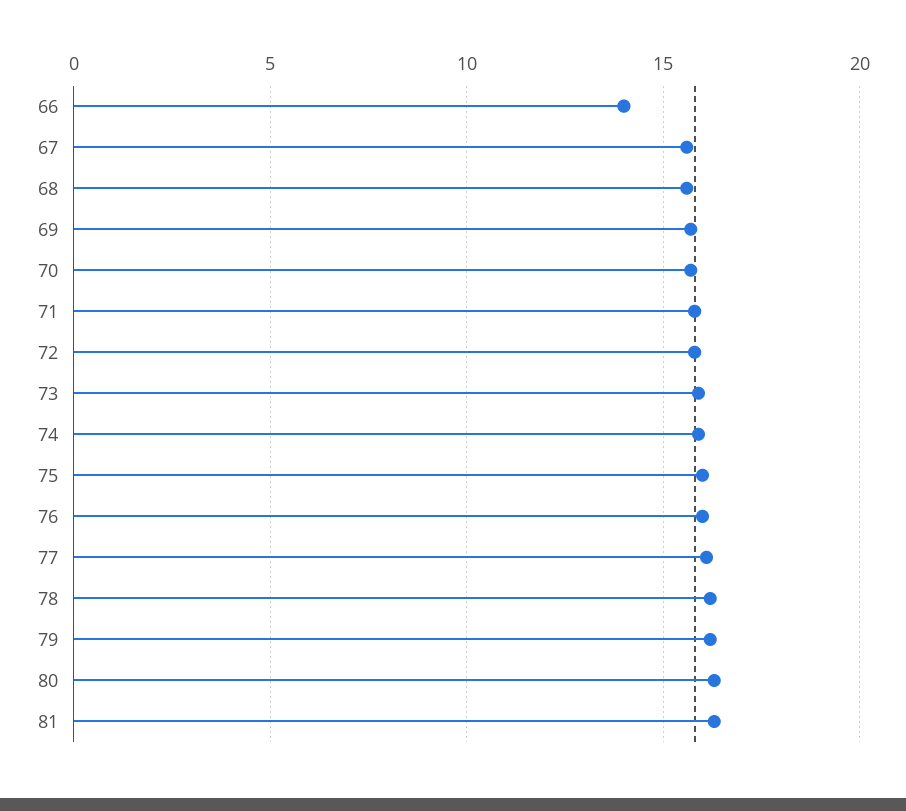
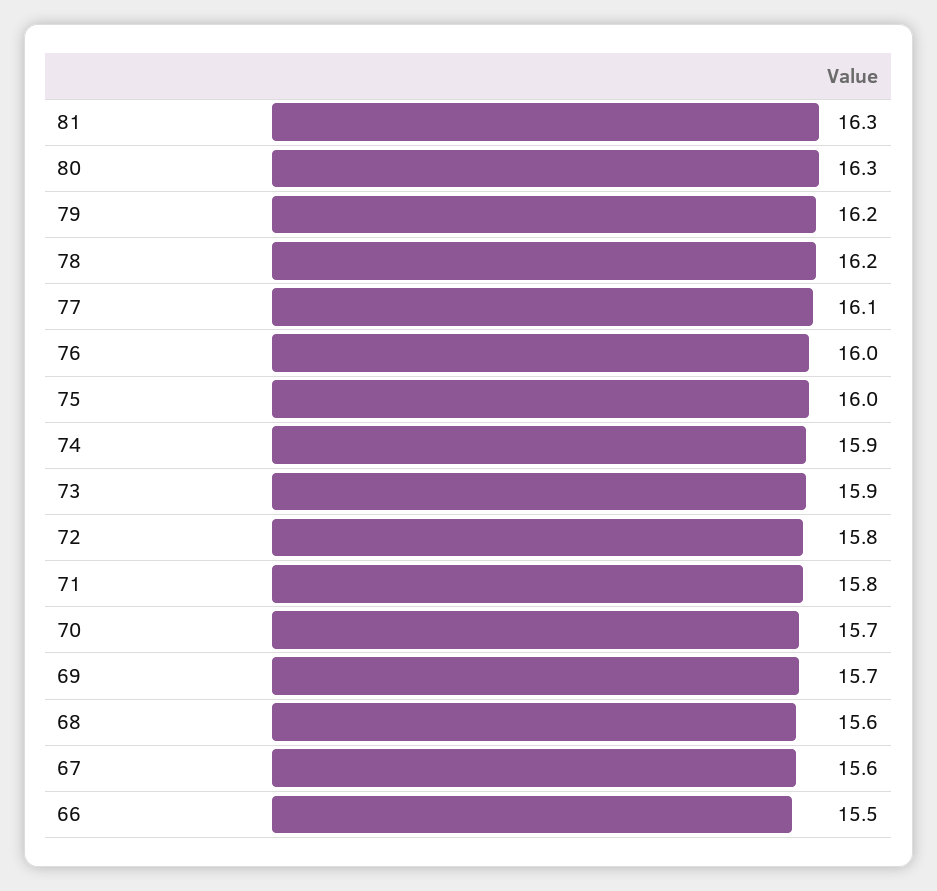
  {
-   "66": 14,
+   "66": 15.5,
    "67": 15.6,
    "68": 15.6,
    "69": 15.7,
    "70": 15.7,
    "71": 15.8,
    "72": 15.8,
    "73": 15.9,
    "74": 15.9,
    "75": 16,
    "76": 16,
    "77": 16.1,
    "78": 16.2,
    "79": 16.2,
    "80": 16.3,
    "81": 16.3
  }

